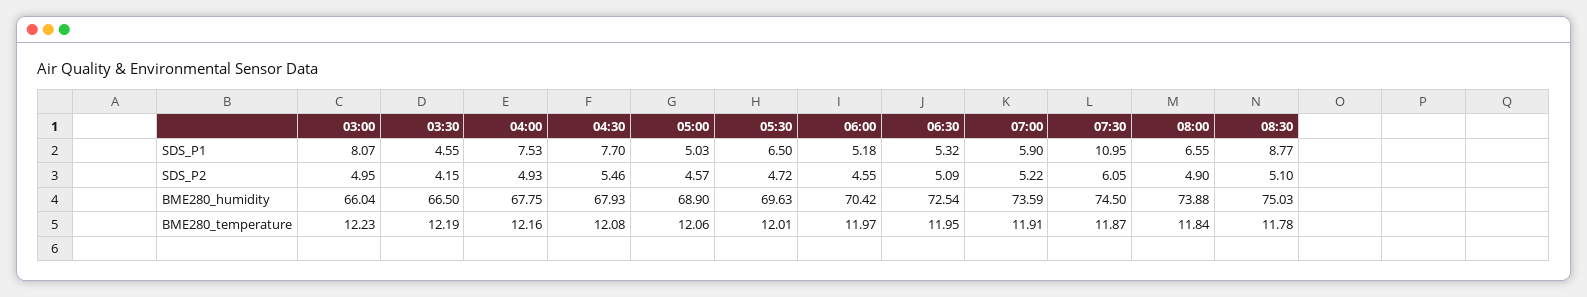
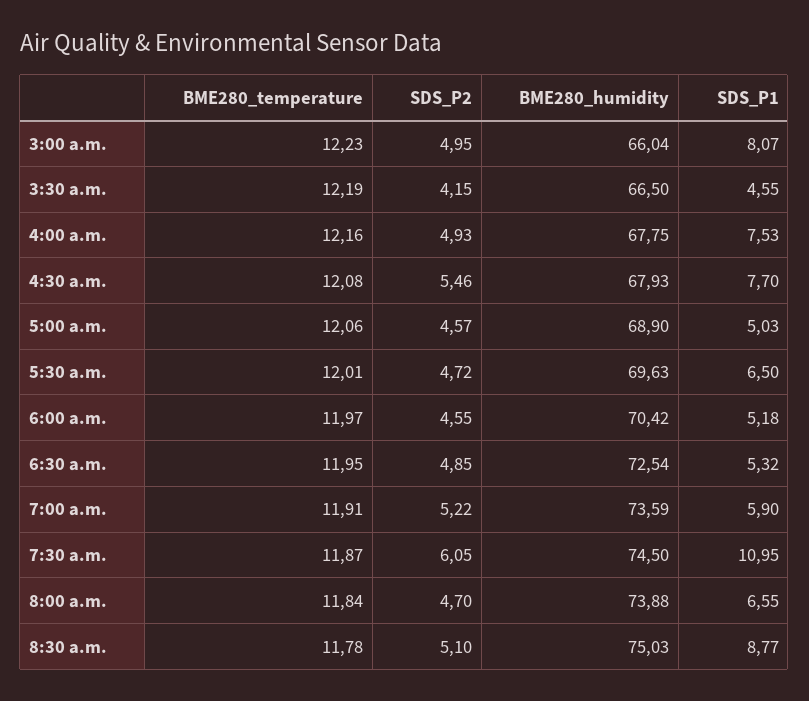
  {
    "03:00": {
      "SDS_P1": 8.07,
      "SDS_P2": 4.95,
      "BME280_humidity": 66.04,
      "BME280_temperature": 12.23
    },
    "03:30": {
      "SDS_P1": 4.55,
      "SDS_P2": 4.15,
      "BME280_humidity": 66.5,
      "BME280_temperature": 12.19
    },
    "04:00": {
      "SDS_P1": 7.53,
      "SDS_P2": 4.93,
      "BME280_humidity": 67.75,
      "BME280_temperature": 12.16
    },
    "04:30": {
      "SDS_P1": 7.7,
      "SDS_P2": 5.46,
      "BME280_humidity": 67.93,
      "BME280_temperature": 12.08
    },
    "05:00": {
      "SDS_P1": 5.03,
      "SDS_P2": 4.57,
      "BME280_humidity": 68.9,
      "BME280_temperature": 12.06
    },
    "05:30": {
      "SDS_P1": 6.5,
      "SDS_P2": 4.72,
      "BME280_humidity": 69.63,
      "BME280_temperature": 12.01
    },
    "06:00": {
      "SDS_P1": 5.18,
      "SDS_P2": 4.55,
      "BME280_humidity": 70.42,
      "BME280_temperature": 11.97
    },
    "06:30": {
      "SDS_P1": 5.32,
-     "SDS_P2": 5.09,
+     "SDS_P2": 4.85,
      "BME280_humidity": 72.54,
      "BME280_temperature": 11.95
    },
    "07:00": {
      "SDS_P1": 5.9,
      "SDS_P2": 5.22,
      "BME280_humidity": 73.59,
      "BME280_temperature": 11.91
    },
    "07:30": {
      "SDS_P1": 10.95,
      "SDS_P2": 6.05,
      "BME280_humidity": 74.5,
      "BME280_temperature": 11.87
    },
    "08:00": {
      "SDS_P1": 6.55,
-     "SDS_P2": 4.9,
+     "SDS_P2": 4.7,
      "BME280_humidity": 73.88,
      "BME280_temperature": 11.84
    },
    "08:30": {
      "SDS_P1": 8.77,
      "SDS_P2": 5.1,
      "BME280_humidity": 75.03,
      "BME280_temperature": 11.78
    }
  }

